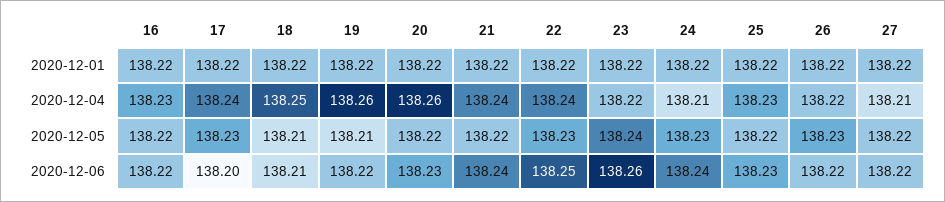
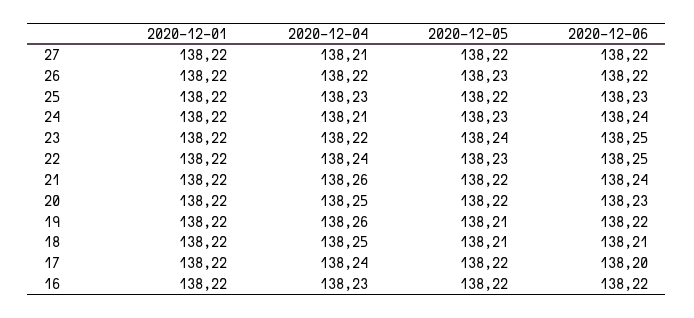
  {
    "16": {
      "2020-12-01": 138.22,
      "2020-12-04": 138.23,
      "2020-12-05": 138.22,
      "2020-12-06": 138.22
    },
    "17": {
      "2020-12-01": 138.22,
      "2020-12-04": 138.24,
-     "2020-12-05": 138.23,
+     "2020-12-05": 138.22,
      "2020-12-06": 138.2
    },
    "18": {
      "2020-12-01": 138.22,
      "2020-12-04": 138.25,
      "2020-12-05": 138.21,
      "2020-12-06": 138.21
    },
    "19": {
      "2020-12-01": 138.22,
      "2020-12-04": 138.26,
      "2020-12-05": 138.21,
      "2020-12-06": 138.22
    },
    "20": {
      "2020-12-01": 138.22,
-     "2020-12-04": 138.26,
+     "2020-12-04": 138.25,
      "2020-12-05": 138.22,
      "2020-12-06": 138.23
    },
    "21": {
      "2020-12-01": 138.22,
-     "2020-12-04": 138.24,
+     "2020-12-04": 138.26,
      "2020-12-05": 138.22,
      "2020-12-06": 138.24
    },
    "22": {
      "2020-12-01": 138.22,
      "2020-12-04": 138.24,
      "2020-12-05": 138.23,
      "2020-12-06": 138.25
    },
    "23": {
      "2020-12-01": 138.22,
      "2020-12-04": 138.22,
      "2020-12-05": 138.24,
-     "2020-12-06": 138.26
+     "2020-12-06": 138.25
    },
    "24": {
      "2020-12-01": 138.22,
      "2020-12-04": 138.21,
      "2020-12-05": 138.23,
      "2020-12-06": 138.24
    },
    "25": {
      "2020-12-01": 138.22,
      "2020-12-04": 138.23,
      "2020-12-05": 138.22,
      "2020-12-06": 138.23
    },
    "26": {
      "2020-12-01": 138.22,
      "2020-12-04": 138.22,
      "2020-12-05": 138.23,
      "2020-12-06": 138.22
    },
    "27": {
      "2020-12-01": 138.22,
      "2020-12-04": 138.21,
      "2020-12-05": 138.22,
      "2020-12-06": 138.22
    }
  }

